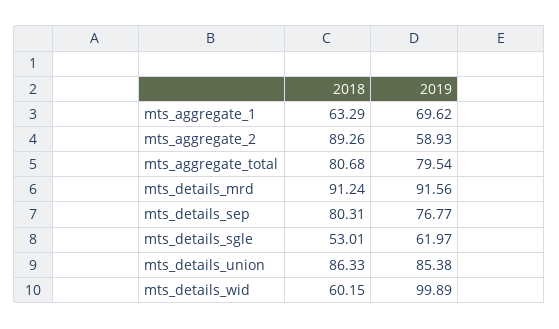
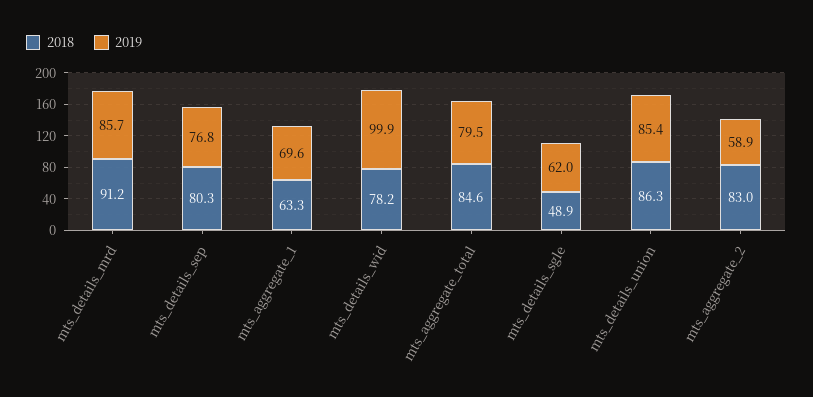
  {
    "2018": {
      "mts_aggregate_1": 63.29,
-     "mts_aggregate_2": 89.26,
+     "mts_aggregate_2": 83,
-     "mts_aggregate_total": 80.68,
+     "mts_aggregate_total": 84.6,
      "mts_details_mrd": 91.24,
      "mts_details_sep": 80.31,
-     "mts_details_sgle": 53.01,
+     "mts_details_sgle": 48.9,
      "mts_details_union": 86.33,
-     "mts_details_wid": 60.15
+     "mts_details_wid": 78.2
    },
    "2019": {
      "mts_aggregate_1": 69.62,
      "mts_aggregate_2": 58.93,
      "mts_aggregate_total": 79.54,
-     "mts_details_mrd": 91.56,
+     "mts_details_mrd": 85.7,
      "mts_details_sep": 76.77,
      "mts_details_sgle": 61.97,
      "mts_details_union": 85.38,
      "mts_details_wid": 99.89
    }
  }

